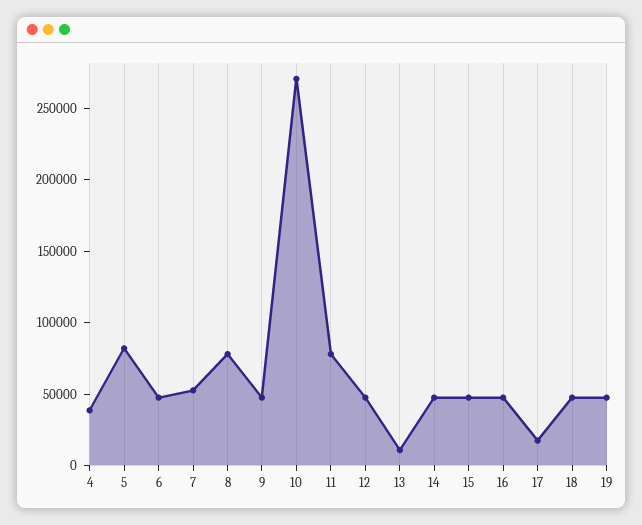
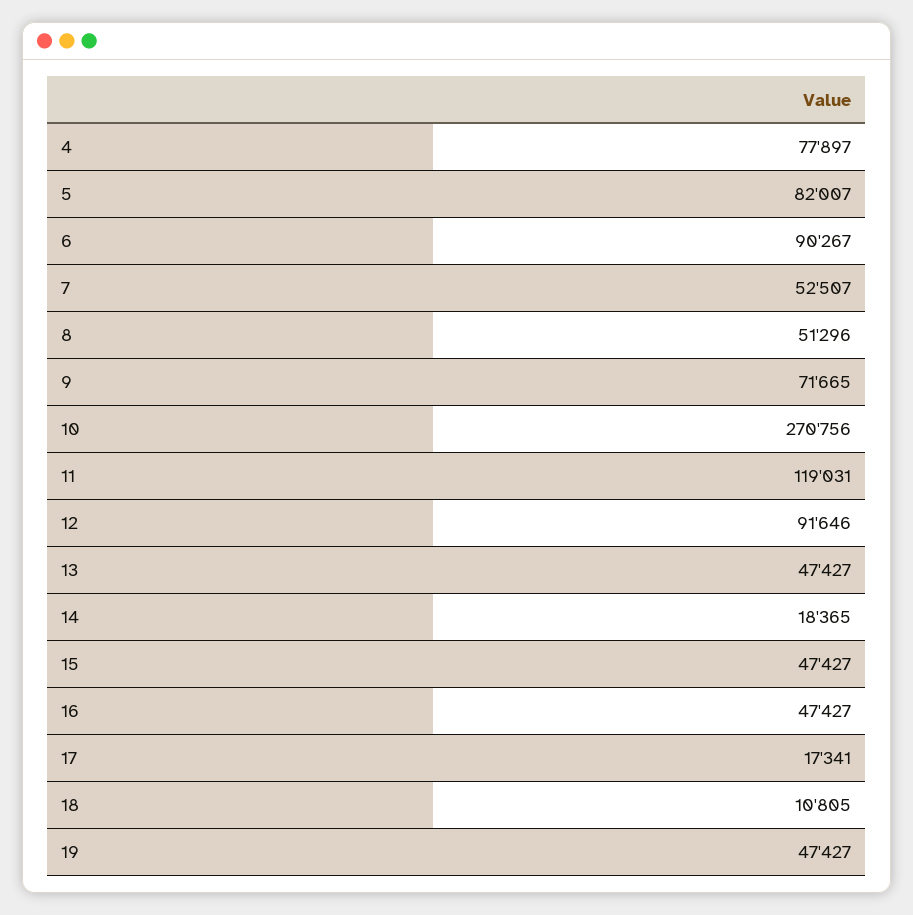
  {
-   "4": 40000,
+   "4": 77897,
    "5": 82007,
-   "6": 50000,
+   "6": 90267,
    "7": 52507,
-   "8": 80000,
+   "8": 51296,
-   "9": 50000,
+   "9": 71665,
    "10": 270756,
-   "11": 80000,
+   "11": 119031,
-   "12": 50000,
+   "12": 91646,
-   "13": 10000,
+   "13": 47427,
-   "14": 50000,
+   "14": 18365,
    "15": 47427,
    "16": 47427,
    "17": 17341,
-   "18": 50000,
+   "18": 10805,
    "19": 47427
  }

